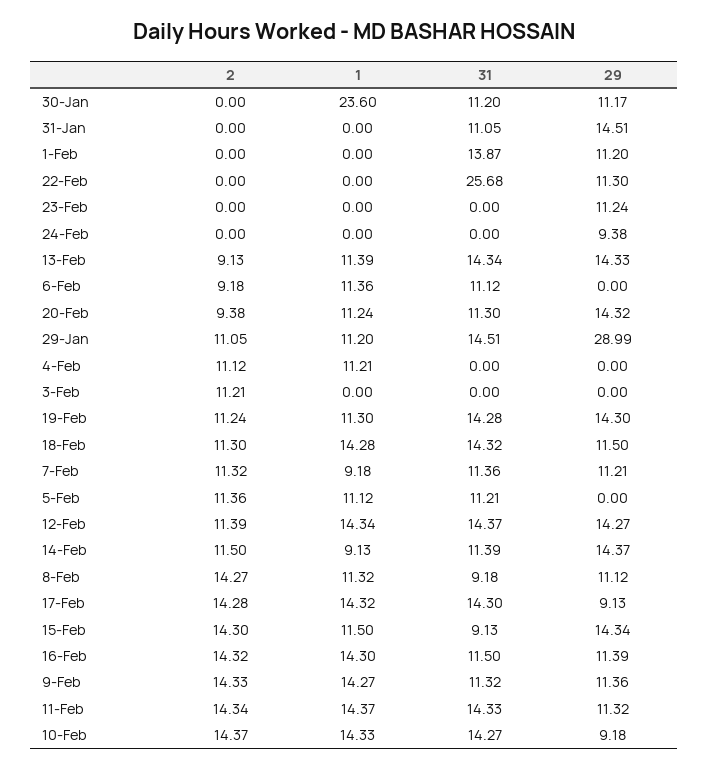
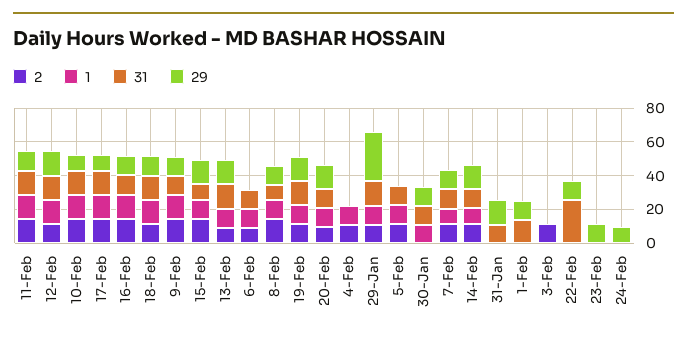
  {
    "2": {
      "30-Jan": 0,
      "31-Jan": 0,
      "1-Feb": 0,
      "22-Feb": 0,
      "23-Feb": 0,
      "24-Feb": 0,
      "13-Feb": 9.13,
      "6-Feb": 9.18,
      "20-Feb": 9.38,
      "29-Jan": 11.05,
      "4-Feb": 11.12,
      "3-Feb": 11.21,
      "19-Feb": 11.24,
      "18-Feb": 11.3,
      "7-Feb": 11.32,
      "5-Feb": 11.36,
      "12-Feb": 11.39,
      "14-Feb": 11.5,
      "8-Feb": 14.27,
      "17-Feb": 14.28,
      "15-Feb": 14.3,
      "16-Feb": 14.32,
      "9-Feb": 14.33,
      "11-Feb": 14.34,
      "10-Feb": 14.37
    },
    "1": {
-     "30-Jan": 23.6,
+     "30-Jan": 10,
      "31-Jan": 0,
      "1-Feb": 0,
      "22-Feb": 0,
      "23-Feb": 0,
      "24-Feb": 0,
      "13-Feb": 11.39,
      "6-Feb": 11.36,
      "20-Feb": 11.24,
      "29-Jan": 11.2,
      "4-Feb": 11.21,
      "3-Feb": 0,
      "19-Feb": 11.3,
      "18-Feb": 14.28,
      "7-Feb": 9.18,
      "5-Feb": 11.12,
      "12-Feb": 14.34,
      "14-Feb": 9.13,
      "8-Feb": 11.32,
      "17-Feb": 14.32,
      "15-Feb": 11.5,
      "16-Feb": 14.3,
      "9-Feb": 14.27,
      "11-Feb": 14.37,
      "10-Feb": 14.33
    },
    "31": {
      "30-Jan": 11.2,
      "31-Jan": 11.05,
      "1-Feb": 13.87,
      "22-Feb": 25.68,
      "23-Feb": 0,
      "24-Feb": 0,
      "13-Feb": 14.34,
      "6-Feb": 11.12,
      "20-Feb": 11.3,
      "29-Jan": 14.51,
      "4-Feb": 0,
      "3-Feb": 0,
      "19-Feb": 14.28,
      "18-Feb": 14.32,
      "7-Feb": 11.36,
      "5-Feb": 11.21,
      "12-Feb": 14.37,
      "14-Feb": 11.39,
      "8-Feb": 9.18,
      "17-Feb": 14.3,
      "15-Feb": 9.13,
      "16-Feb": 11.5,
      "9-Feb": 11.32,
      "11-Feb": 14.33,
      "10-Feb": 14.27
    },
    "29": {
      "30-Jan": 11.17,
      "31-Jan": 14.51,
      "1-Feb": 11.2,
      "22-Feb": 11.3,
      "23-Feb": 11.24,
      "24-Feb": 9.38,
      "13-Feb": 14.33,
      "6-Feb": 0,
      "20-Feb": 14.32,
      "29-Jan": 28.99,
      "4-Feb": 0,
      "3-Feb": 0,
      "19-Feb": 14.3,
      "18-Feb": 11.5,
      "7-Feb": 11.21,
      "5-Feb": 0,
      "12-Feb": 14.27,
      "14-Feb": 14.37,
      "8-Feb": 11.12,
      "17-Feb": 9.13,
      "15-Feb": 14.34,
      "16-Feb": 11.39,
      "9-Feb": 11.36,
      "11-Feb": 11.32,
      "10-Feb": 9.18
    }
  }

